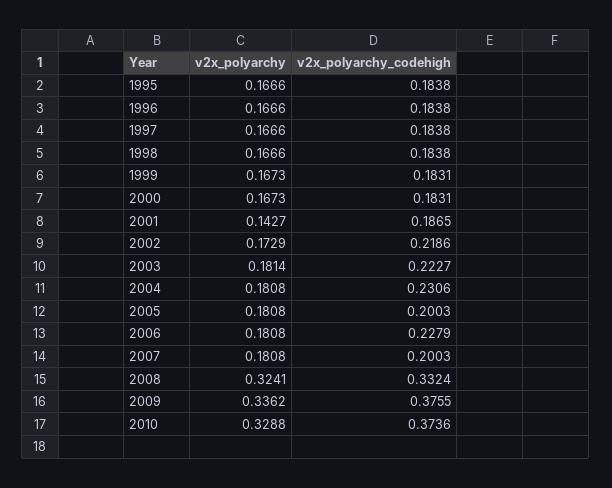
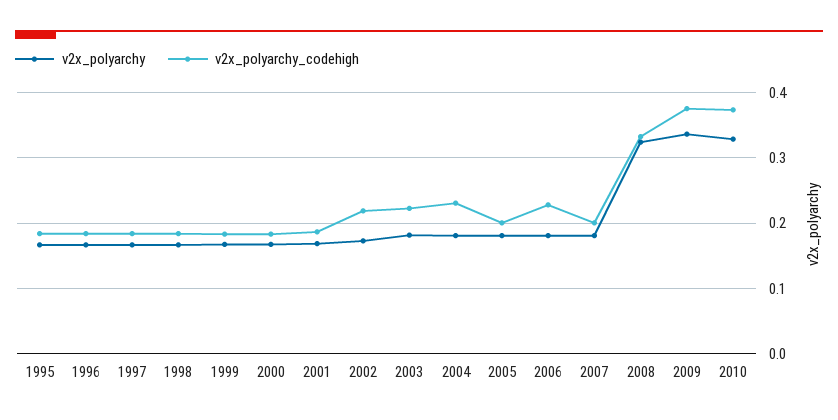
  {
    "v2x_polyarchy": {
      "1995": 0.1666,
      "1996": 0.1666,
      "1997": 0.1666,
      "1998": 0.1666,
      "1999": 0.1673,
      "2000": 0.1673,
-     "2001": 0.1427,
+     "2001": 0.17,
      "2002": 0.1729,
      "2003": 0.1814,
      "2004": 0.1808,
      "2005": 0.1808,
      "2006": 0.1808,
      "2007": 0.1808,
      "2008": 0.3241,
      "2009": 0.3362,
      "2010": 0.3288
    },
    "v2x_polyarchy_codehigh": {
      "1995": 0.1838,
      "1996": 0.1838,
      "1997": 0.1838,
      "1998": 0.1838,
      "1999": 0.1831,
      "2000": 0.1831,
      "2001": 0.1865,
      "2002": 0.2186,
      "2003": 0.2227,
      "2004": 0.2306,
      "2005": 0.2003,
      "2006": 0.2279,
      "2007": 0.2003,
      "2008": 0.3324,
      "2009": 0.3755,
      "2010": 0.3736
    }
  }

